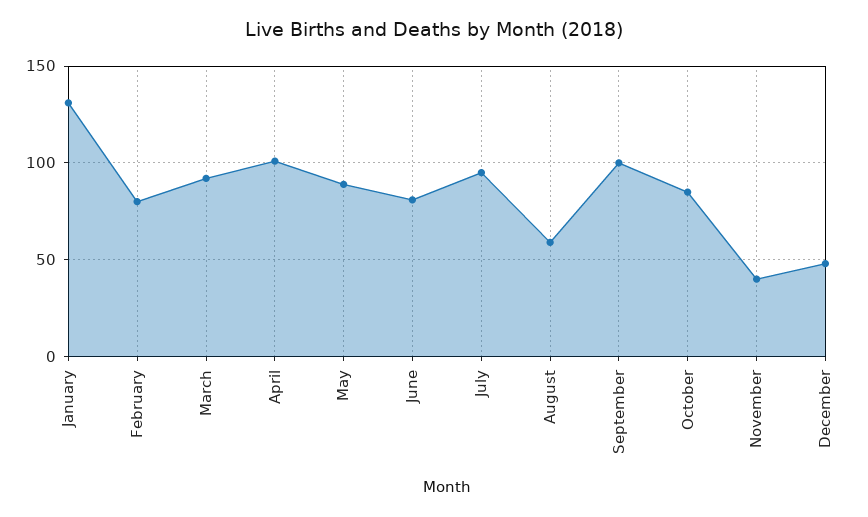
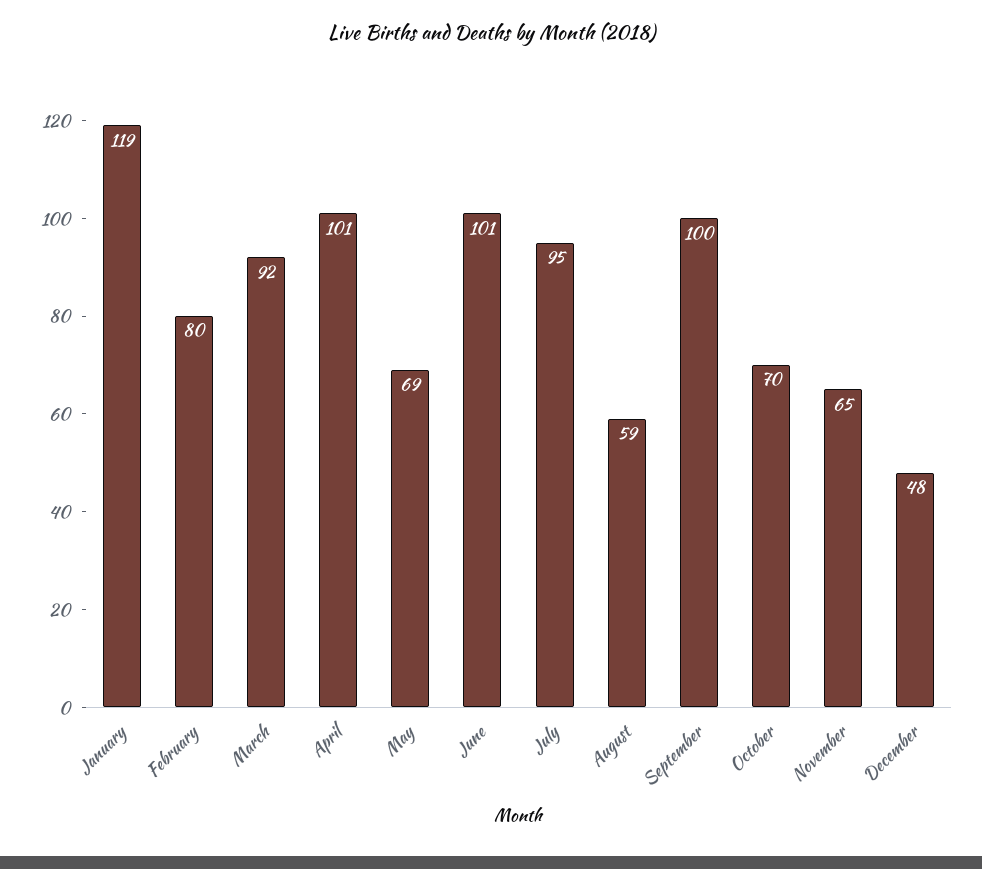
  {
-   "January": 130,
+   "January": 119,
    "February": 80,
    "March": 92,
    "April": 101,
-   "May": 90,
+   "May": 69,
-   "June": 80,
+   "June": 101,
    "July": 95,
    "August": 59,
    "September": 100,
-   "October": 85,
+   "October": 70,
-   "November": 40,
+   "November": 65,
    "December": 48
  }

